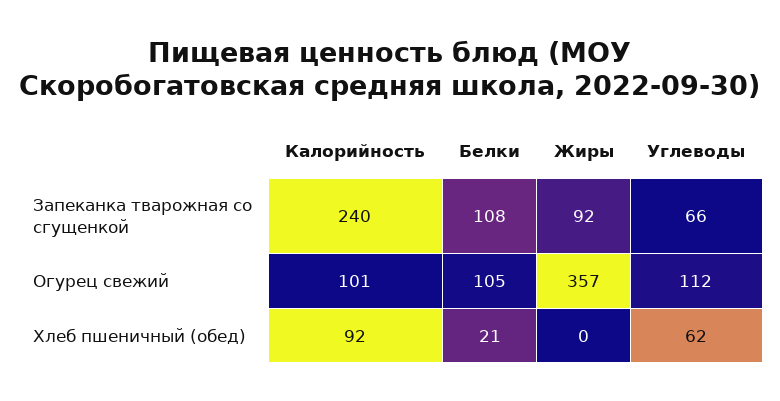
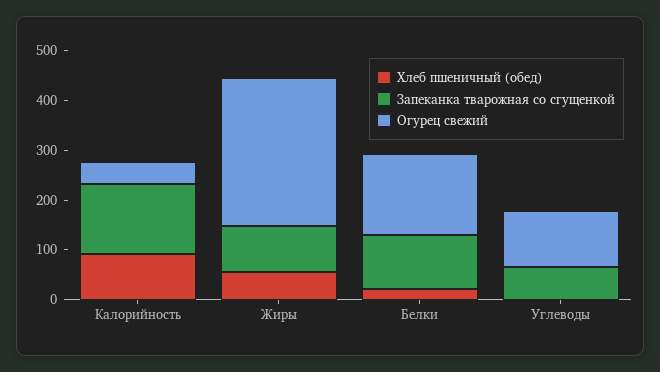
  {
    "Запеканка тварожная со сгущенкой": {
-     "Калорийность": 240,
+     "Калорийность": 140,
      "Белки": 108,
      "Жиры": 92,
      "Углеводы": 66
    },
    "Огурец свежий": {
-     "Калорийность": 101,
+     "Калорийность": 40,
-     "Белки": 105,
+     "Белки": 160,
-     "Жиры": 357,
+     "Жиры": 300,
      "Углеводы": 112
    },
    "Хлеб пшеничный (обед)": {
      "Калорийность": 92,
      "Белки": 21,
-     "Жиры": 0,
+     "Жиры": 60,
-     "Углеводы": 62
+     "Углеводы": 0
    }
  }

